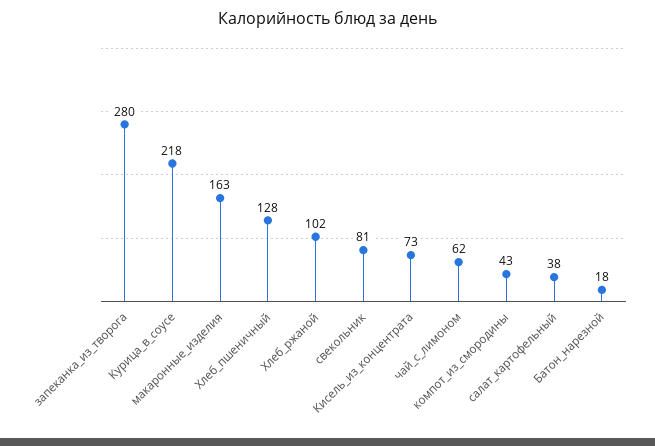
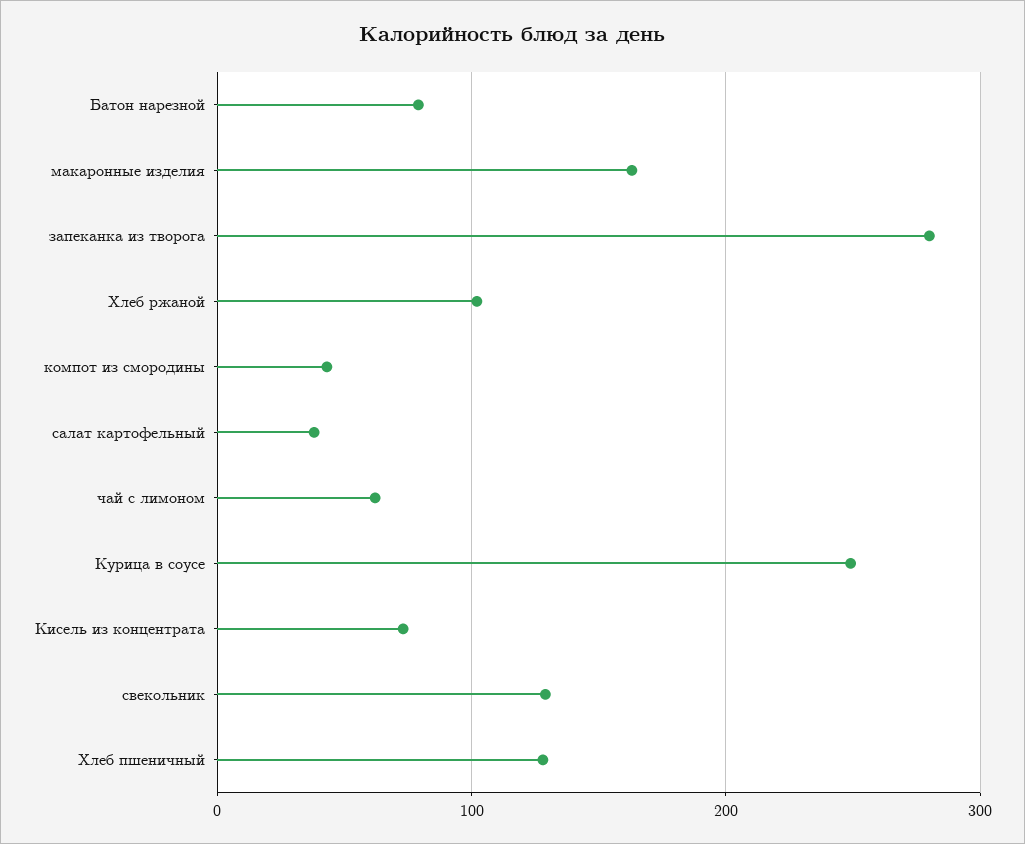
  {
    "запеканка_из_творога": 280,
-   "Курица_в_соусе": 218,
+   "Курица_в_соусе": 250,
    "макаронные_изделия": 163,
    "Хлеб_пшеничный": 128,
    "Хлеб_ржаной": 102,
-   "свекольник": 81,
+   "свекольник": 130,
    "Кисель_из_концентрата": 73,
    "чай_с_лимоном": 62,
    "компот_из_смородины": 43,
    "салат_картофельный": 38,
-   "Батон_нарезной": 18
+   "Батон_нарезной": 80
  }

